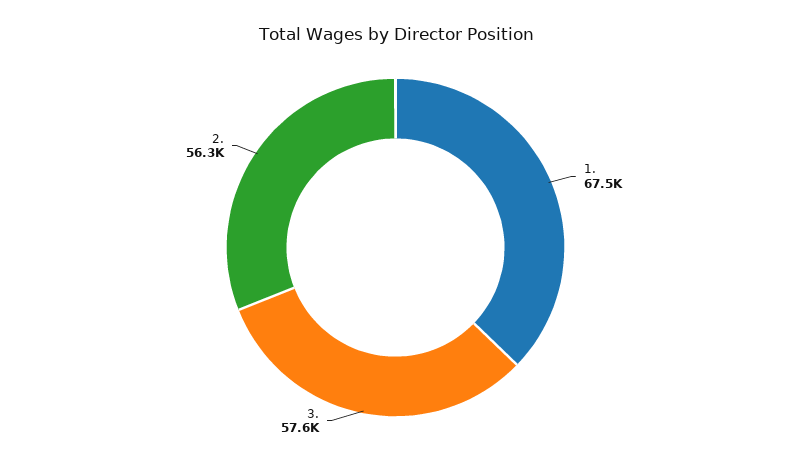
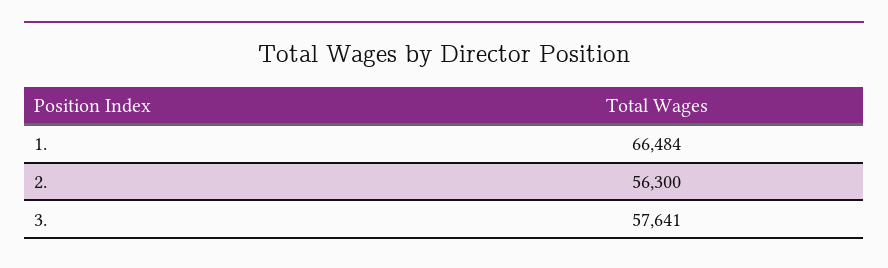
  {
-   "1.": 67500,
+   "1.": 66484,
    "3.": 57641,
    "2.": 56300
  }

